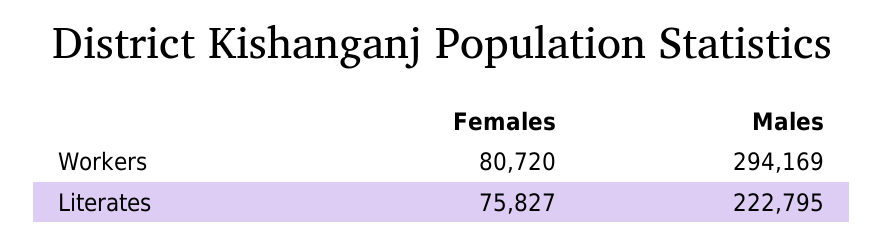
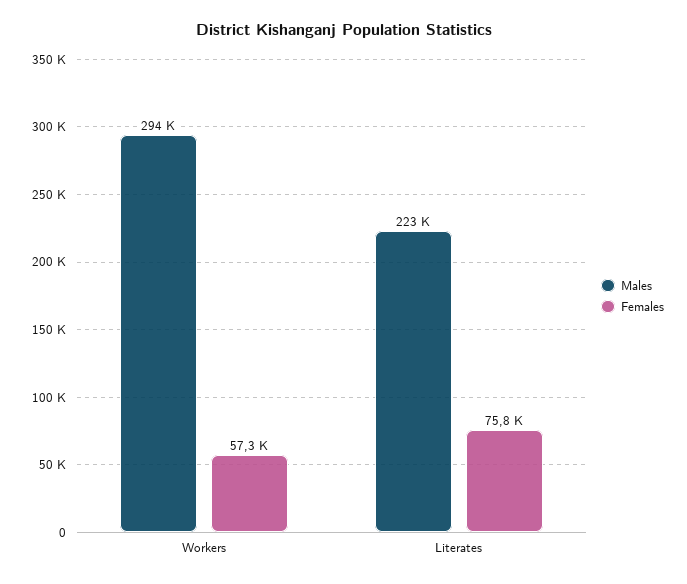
  {
    "Females": {
-     "Workers": 80720,
+     "Workers": 57300,
      "Literates": 75827
    },
    "Males": {
      "Workers": 294169,
      "Literates": 222795
    }
  }

